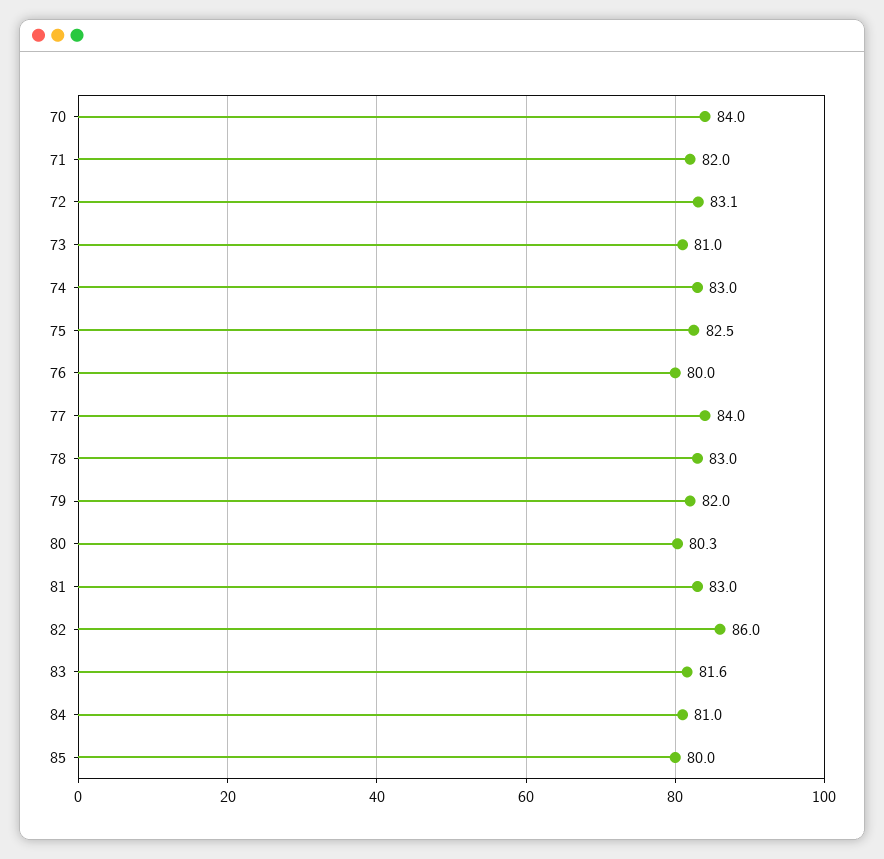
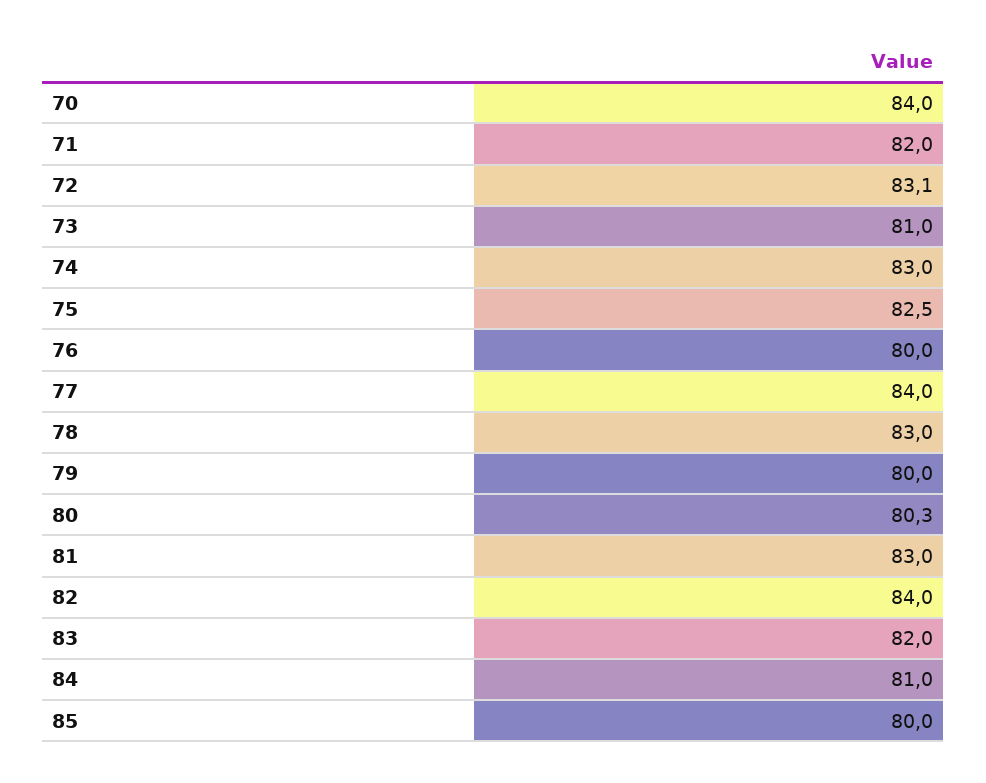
  {
    "70": 84,
    "71": 82,
    "72": 83.1,
    "73": 81,
    "74": 83,
    "75": 82.5,
    "76": 80,
    "77": 84,
    "78": 83,
-   "79": 82,
+   "79": 80,
    "80": 80.3,
    "81": 83,
-   "82": 86,
+   "82": 84,
-   "83": 81.6,
+   "83": 82,
    "84": 81,
    "85": 80
  }

